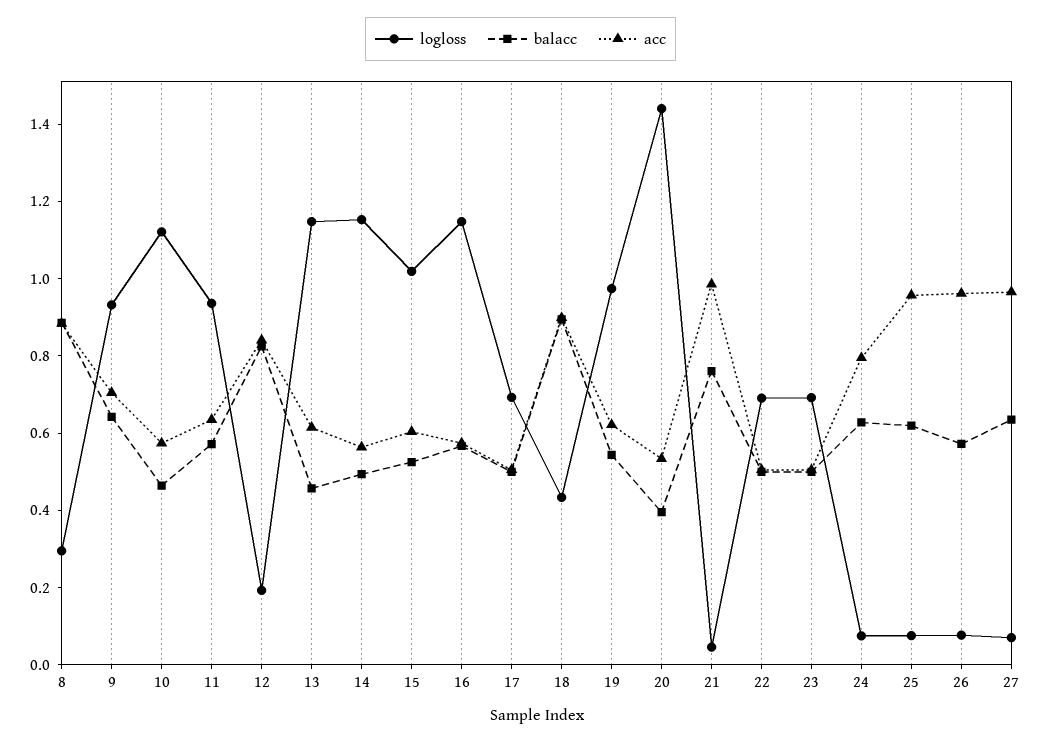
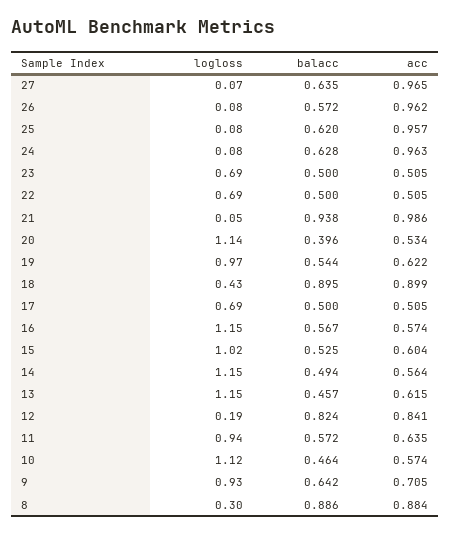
  {
    "logloss": {
      "8": 0.3,
      "9": 0.93,
      "10": 1.12,
      "11": 0.94,
      "12": 0.19,
      "13": 1.15,
      "14": 1.15,
      "15": 1.02,
      "16": 1.15,
      "17": 0.69,
      "18": 0.43,
      "19": 0.97,
-     "20": 1.45,
+     "20": 1.14,
      "21": 0.05,
      "22": 0.69,
      "23": 0.69,
      "24": 0.08,
      "25": 0.08,
      "26": 0.08,
      "27": 0.07
    },
    "balacc": {
      "8": 0.886,
      "9": 0.642,
      "10": 0.464,
      "11": 0.572,
      "12": 0.824,
      "13": 0.457,
      "14": 0.494,
      "15": 0.525,
      "16": 0.567,
      "17": 0.5,
      "18": 0.895,
      "19": 0.544,
      "20": 0.396,
-     "21": 0.75,
+     "21": 0.938,
      "22": 0.5,
      "23": 0.5,
      "24": 0.628,
      "25": 0.62,
      "26": 0.572,
      "27": 0.635
    },
    "acc": {
      "8": 0.884,
      "9": 0.705,
      "10": 0.574,
      "11": 0.635,
      "12": 0.841,
      "13": 0.615,
      "14": 0.564,
      "15": 0.604,
      "16": 0.574,
      "17": 0.505,
      "18": 0.899,
      "19": 0.622,
      "20": 0.534,
      "21": 0.986,
      "22": 0.505,
      "23": 0.505,
-     "24": 0.8,
+     "24": 0.963,
      "25": 0.957,
      "26": 0.962,
      "27": 0.965
    }
  }

